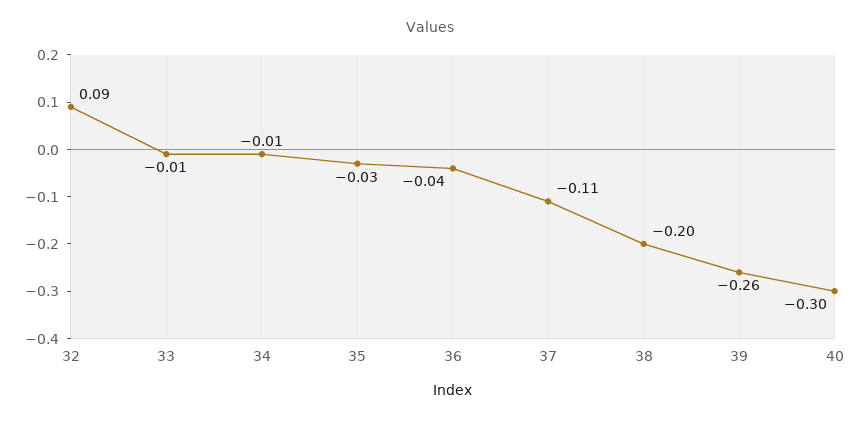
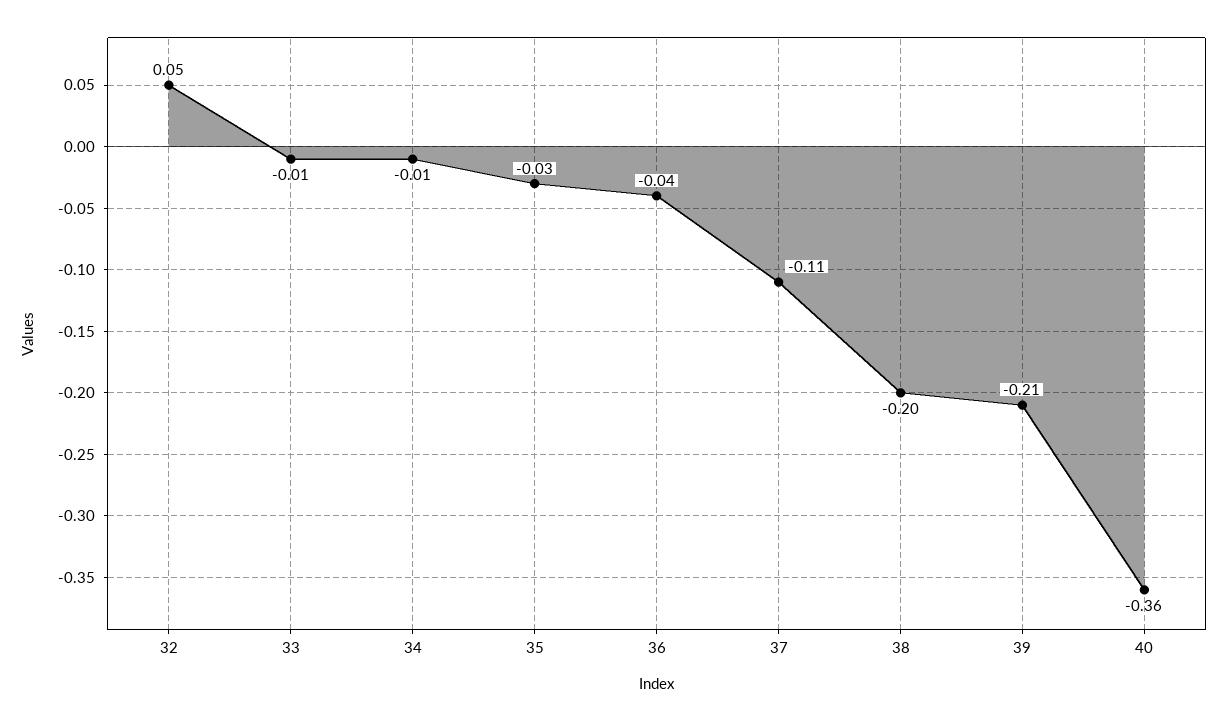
  {
-   "32": 0.09,
+   "32": 0.05,
    "33": -0.01,
    "34": -0.01,
    "35": -0.03,
    "36": -0.04,
    "37": -0.11,
    "38": -0.2,
-   "39": -0.26,
+   "39": -0.21,
-   "40": -0.3
+   "40": -0.36
  }

